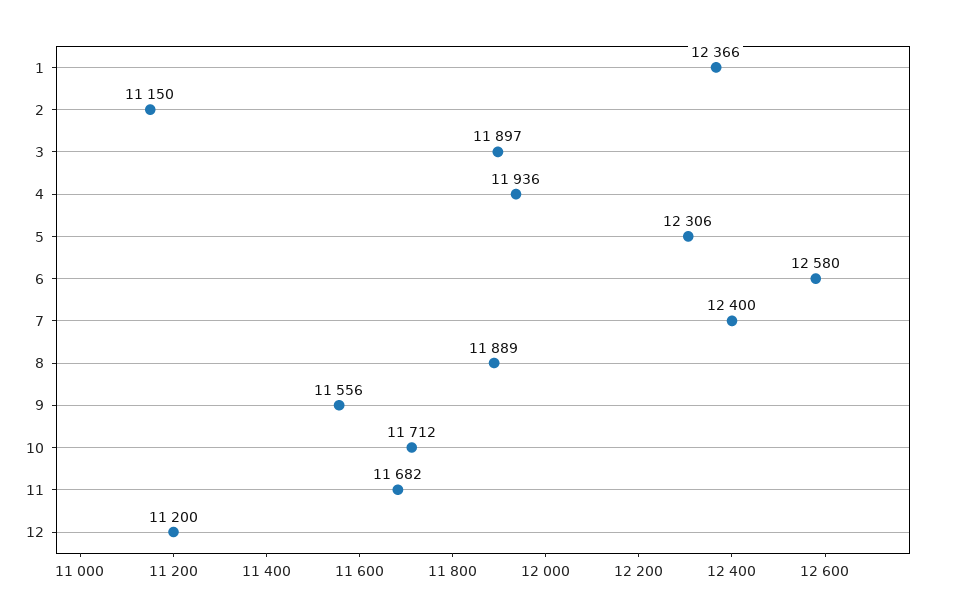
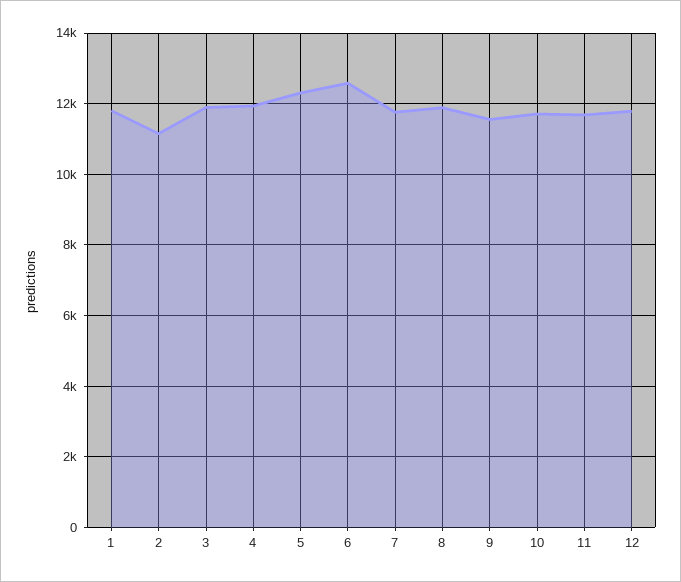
  {
-   "1": 12366,
+   "1": 11800,
    "2": 11150,
    "3": 11897,
    "4": 11936,
    "5": 12306,
    "6": 12580,
-   "7": 12400,
+   "7": 11800,
    "8": 11889,
    "9": 11556,
    "10": 11712,
    "11": 11682,
-   "12": 11200
+   "12": 11800
  }

